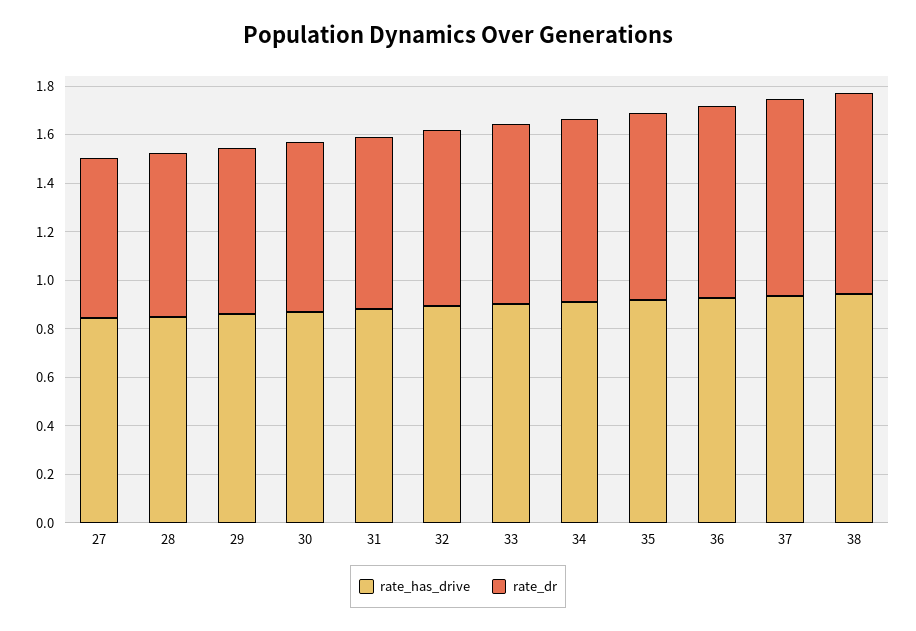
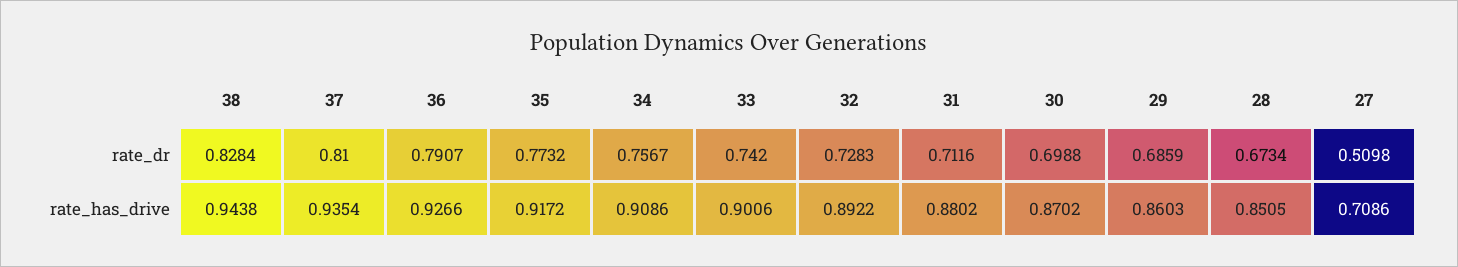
  {
    "rate_has_drive": {
-     "27": 0.85,
+     "27": 0.7086,
      "28": 0.8505,
      "29": 0.8603,
      "30": 0.8702,
      "31": 0.8802,
      "32": 0.8922,
      "33": 0.9006,
      "34": 0.9086,
      "35": 0.9172,
      "36": 0.9266,
      "37": 0.9354,
      "38": 0.9438
    },
    "rate_dr": {
-     "27": 0.65,
+     "27": 0.5098,
      "28": 0.6734,
      "29": 0.6859,
      "30": 0.6988,
      "31": 0.7116,
      "32": 0.7283,
      "33": 0.742,
      "34": 0.7567,
      "35": 0.7732,
      "36": 0.7907,
      "37": 0.81,
      "38": 0.8284
    }
  }

